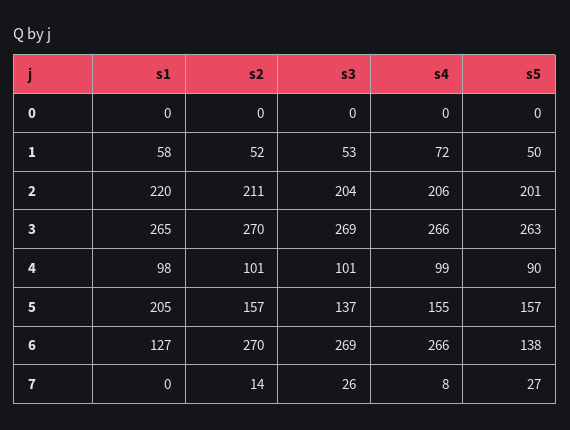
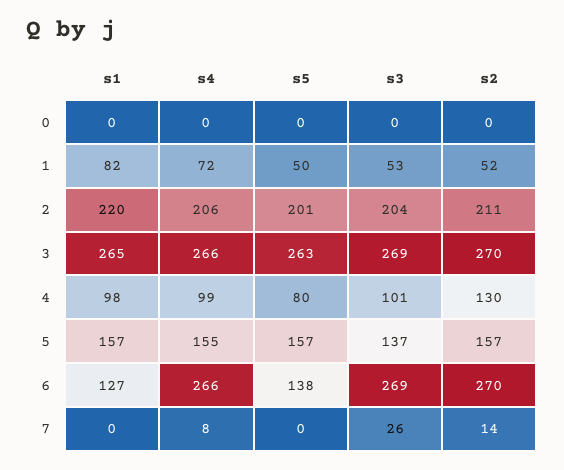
  {
    "s1": {
      "0": 0,
-     "1": 58,
+     "1": 82,
      "2": 220,
      "3": 265,
      "4": 98,
-     "5": 205,
+     "5": 157,
      "6": 127,
      "7": 0
    },
    "s2": {
      "0": 0,
      "1": 52,
      "2": 211,
      "3": 270,
-     "4": 101,
+     "4": 130,
      "5": 157,
      "6": 270,
      "7": 14
    },
    "s3": {
      "0": 0,
      "1": 53,
      "2": 204,
      "3": 269,
      "4": 101,
      "5": 137,
      "6": 269,
      "7": 26
    },
    "s4": {
      "0": 0,
      "1": 72,
      "2": 206,
      "3": 266,
      "4": 99,
      "5": 155,
      "6": 266,
      "7": 8
    },
    "s5": {
      "0": 0,
      "1": 50,
      "2": 201,
      "3": 263,
-     "4": 90,
+     "4": 80,
      "5": 157,
      "6": 138,
-     "7": 27
+     "7": 0
    }
  }

